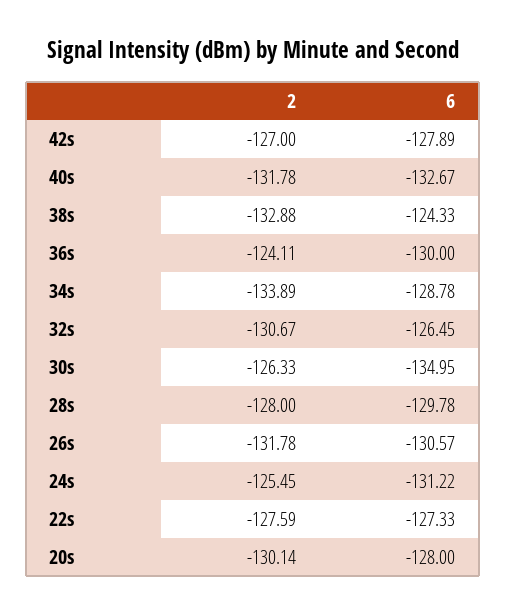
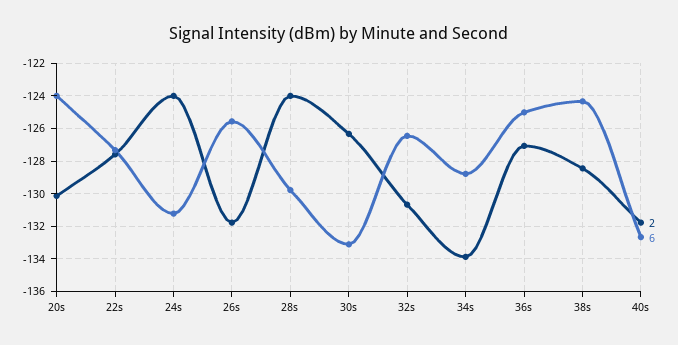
  {
    "2": {
-     "42s": -127,
      "40s": -131.78,
-     "38s": -132.88,
+     "38s": -128.5,
-     "36s": -124.11,
+     "36s": -127,
      "34s": -133.89,
      "32s": -130.67,
      "30s": -126.33,
-     "28s": -128,
+     "28s": -124,
      "26s": -131.78,
-     "24s": -125.45,
+     "24s": -124,
      "22s": -127.59,
      "20s": -130.14
    },
    "6": {
-     "42s": -127.89,
      "40s": -132.67,
      "38s": -124.33,
-     "36s": -130,
+     "36s": -125,
      "34s": -128.78,
      "32s": -126.45,
-     "30s": -134.95,
+     "30s": -133,
      "28s": -129.78,
-     "26s": -130.57,
+     "26s": -125.5,
      "24s": -131.22,
      "22s": -127.33,
-     "20s": -128
+     "20s": -124
    }
  }

